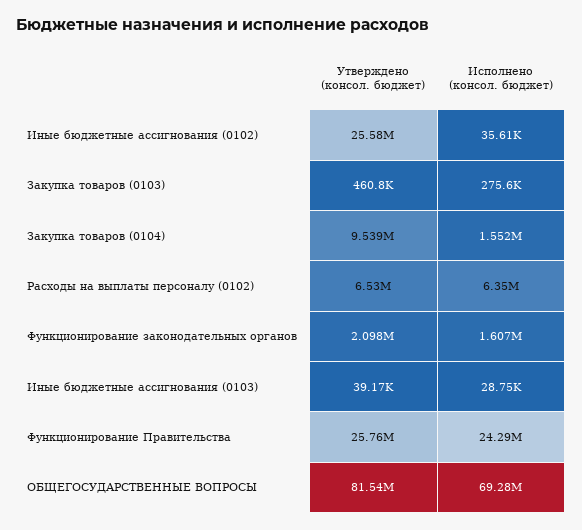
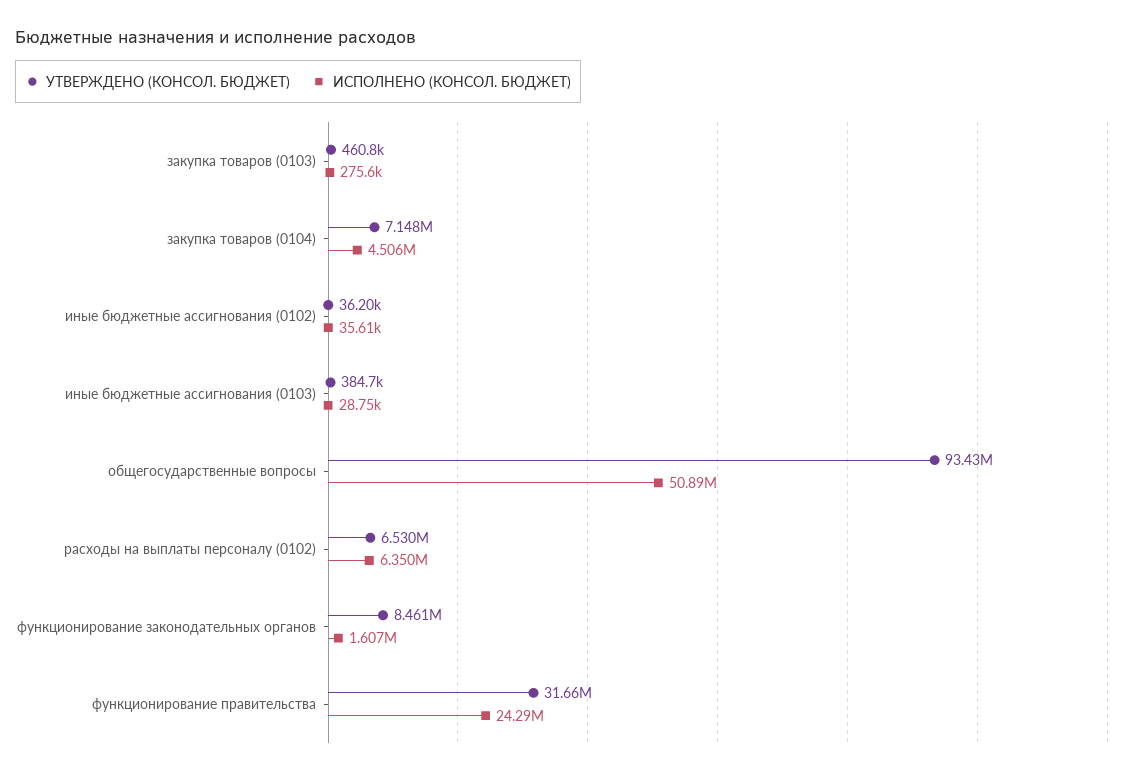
  {
    "Утверждено (консол. бюджет)": {
-     "Иные бюджетные ассигнования (0102)": 25580000,
+     "Иные бюджетные ассигнования (0102)": 36200,
      "Закупка товаров (0103)": 460800,
-     "Закупка товаров (0104)": 9539000,
+     "Закупка товаров (0104)": 7148000,
      "Расходы на выплаты персоналу (0102)": 6530000,
-     "Функционирование законодательных органов": 2098000,
+     "Функционирование законодательных органов": 8461000,
-     "Иные бюджетные ассигнования (0103)": 39170,
+     "Иные бюджетные ассигнования (0103)": 384700,
-     "Функционирование Правительства": 25760000,
+     "Функционирование Правительства": 31660000,
-     "ОБЩЕГОСУДАРСТВЕННЫЕ ВОПРОСЫ": 81540000
+     "ОБЩЕГОСУДАРСТВЕННЫЕ ВОПРОСЫ": 93430000
    },
    "Исполнено (консол. бюджет)": {
      "Иные бюджетные ассигнования (0102)": 35610,
      "Закупка товаров (0103)": 275600,
-     "Закупка товаров (0104)": 1552000,
+     "Закупка товаров (0104)": 4506000,
      "Расходы на выплаты персоналу (0102)": 6350000,
      "Функционирование законодательных органов": 1607000,
      "Иные бюджетные ассигнования (0103)": 28750,
      "Функционирование Правительства": 24290000,
-     "ОБЩЕГОСУДАРСТВЕННЫЕ ВОПРОСЫ": 69280000
+     "ОБЩЕГОСУДАРСТВЕННЫЕ ВОПРОСЫ": 50890000
    }
  }

